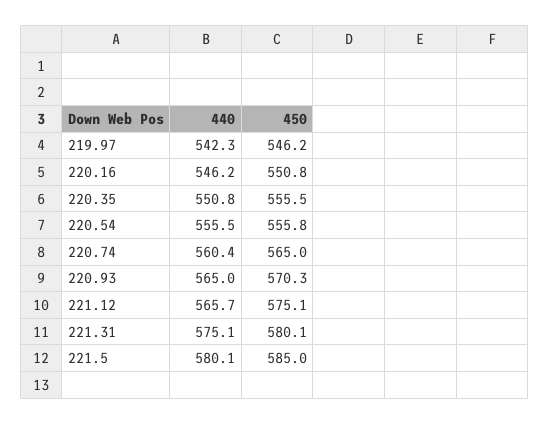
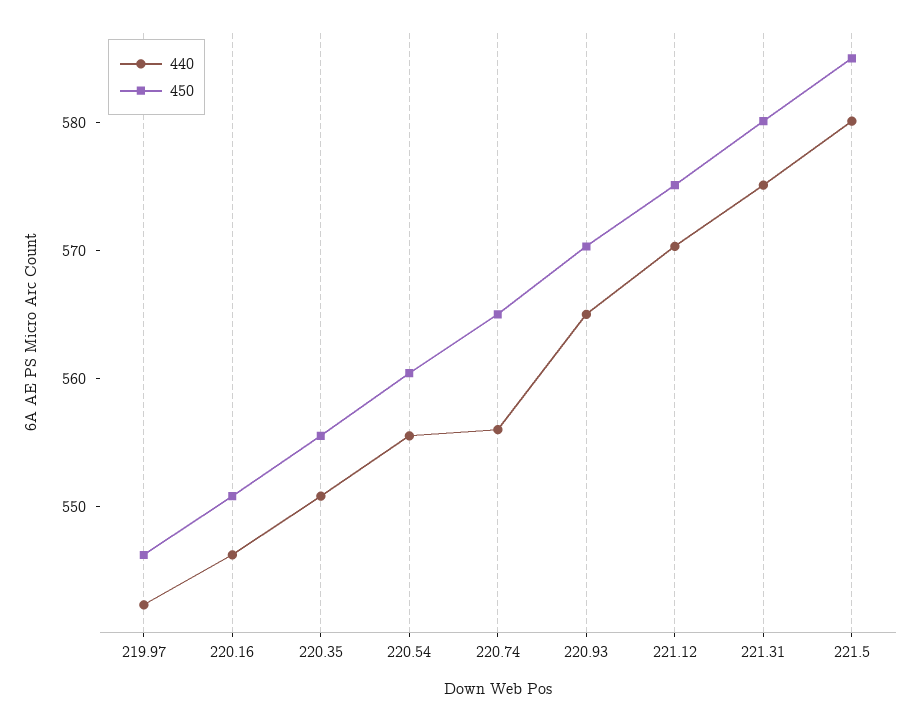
  {
    "440": {
      "219.97": 542.3,
      "220.16": 546.2,
      "220.35": 550.8,
      "220.54": 555.5,
-     "220.74": 560.4,
+     "220.74": 556,
      "220.93": 565,
-     "221.12": 565.7,
+     "221.12": 570,
      "221.31": 575.1,
      "221.5": 580.1
    },
    "450": {
      "219.97": 546.2,
      "220.16": 550.8,
      "220.35": 555.5,
-     "220.54": 555.8,
+     "220.54": 560,
      "220.74": 565,
      "220.93": 570.3,
      "221.12": 575.1,
      "221.31": 580.1,
      "221.5": 585
    }
  }

